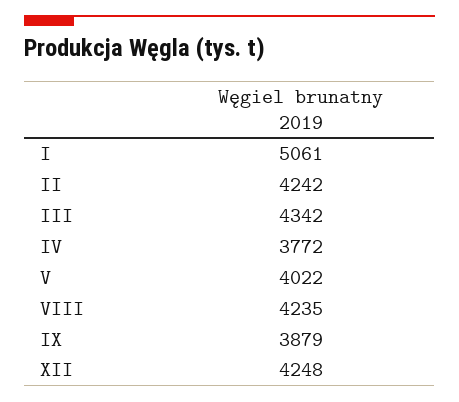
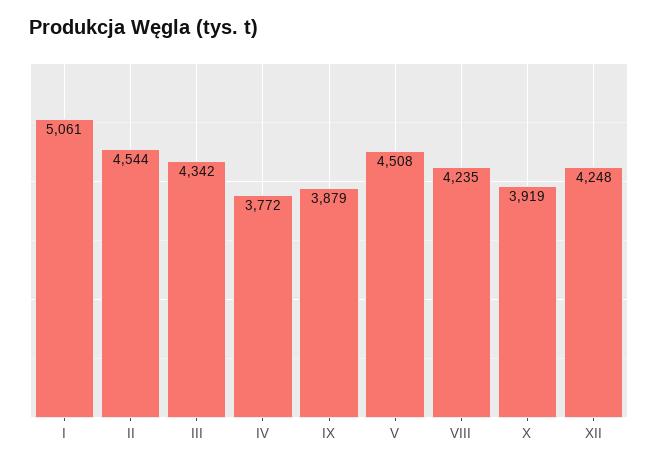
  {
    "I": 5061,
-   "II": 4242,
+   "II": 4544,
    "III": 4342,
    "IV": 3772,
-   "V": 4022,
+   "V": 4508,
    "VIII": 4235,
    "IX": 3879,
-   "XII": 4248
+   "XII": 4248,
+   "X": 3919
  }

